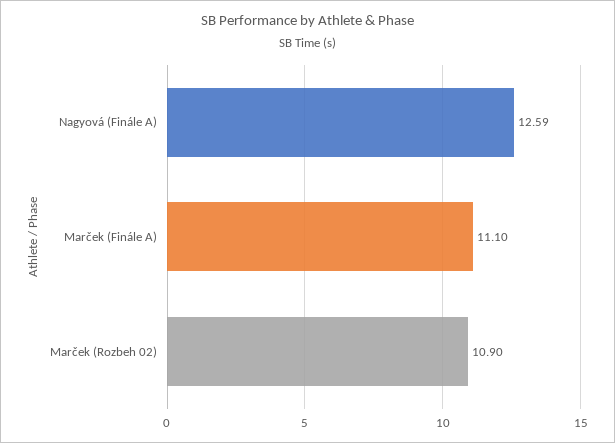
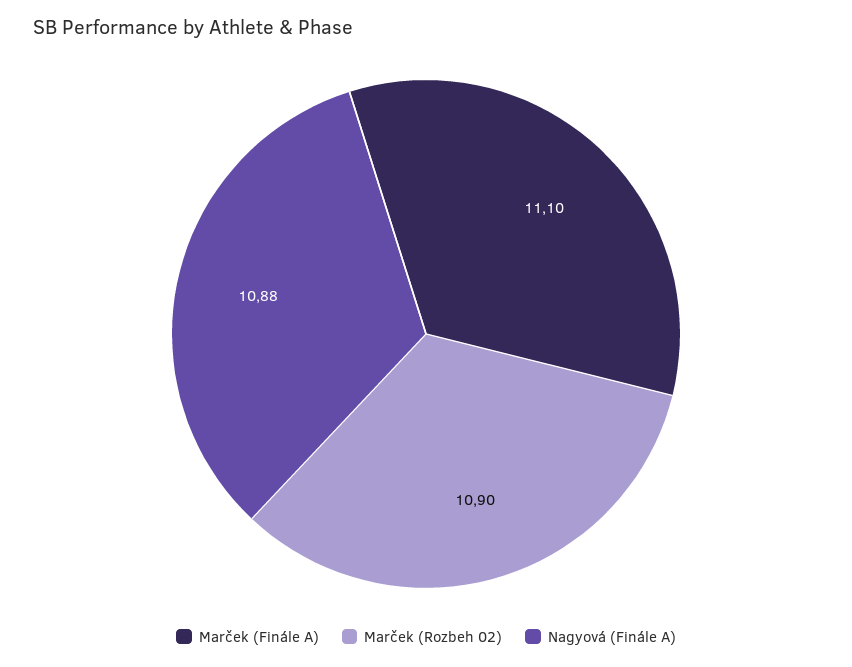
  {
-   "Nagyová (Finále A)": 12.59,
+   "Nagyová (Finále A)": 10.88,
    "Marček (Finále A)": 11.1,
    "Marček (Rozbeh 02)": 10.9
  }

